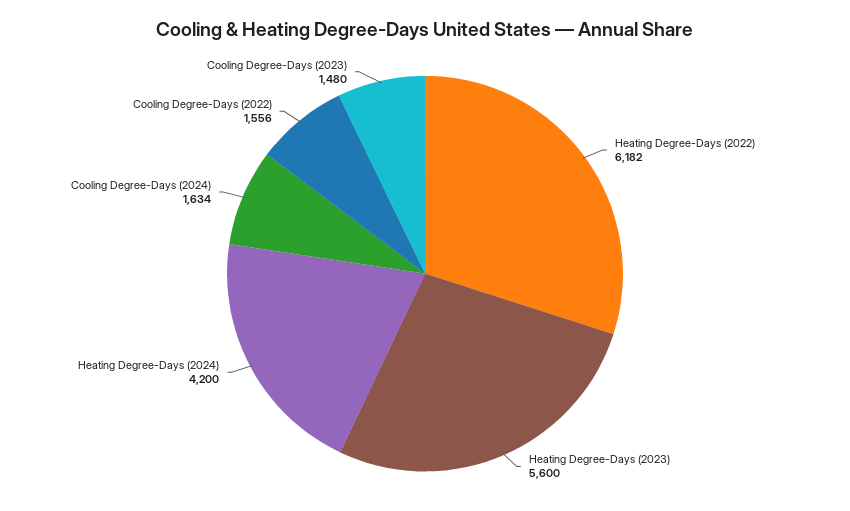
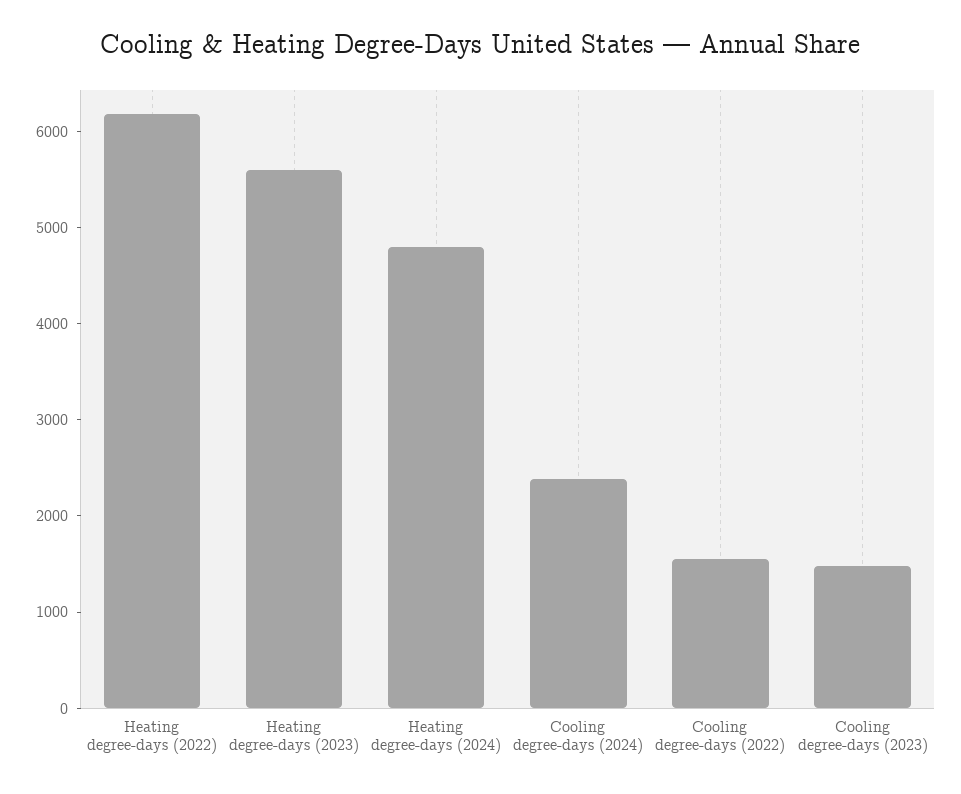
  {
    "Heating Degree-Days (2022)": 6182,
    "Heating Degree-Days (2023)": 5600,
-   "Heating Degree-Days (2024)": 4200,
+   "Heating Degree-Days (2024)": 4800,
-   "Cooling Degree-Days (2024)": 1634,
+   "Cooling Degree-Days (2024)": 2400,
    "Cooling Degree-Days (2022)": 1556,
    "Cooling Degree-Days (2023)": 1480
  }

